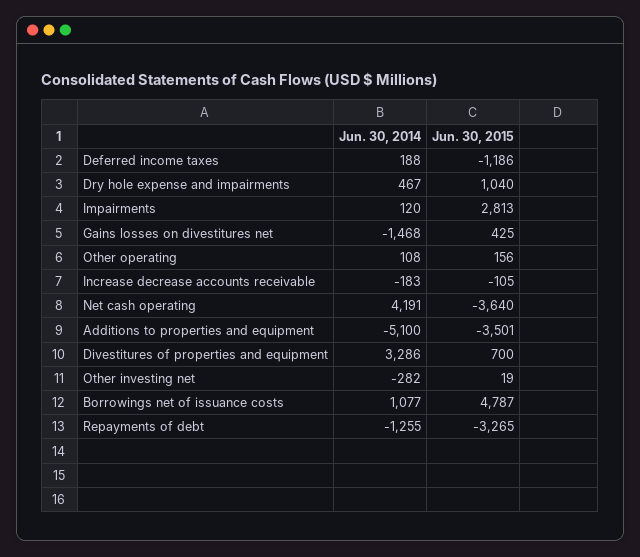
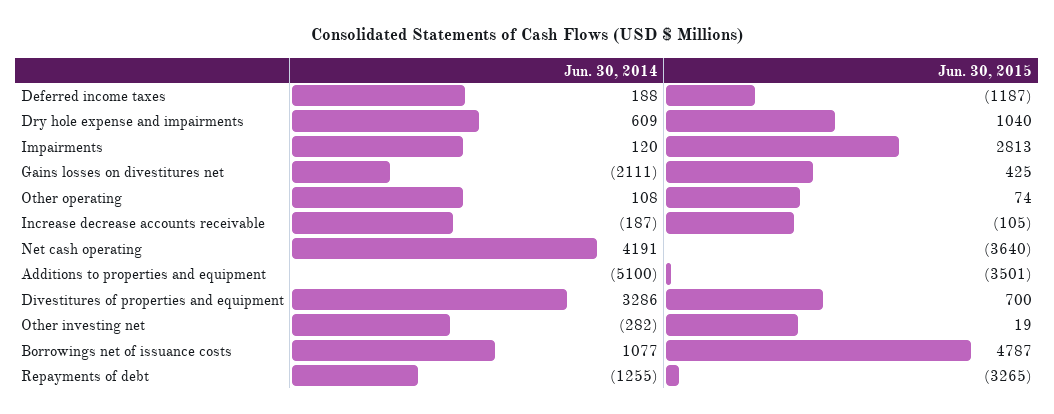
  {
    "Jun. 30, 2014": {
      "Deferred income taxes": 188,
-     "Dry hole expense and impairments": 467,
+     "Dry hole expense and impairments": 609,
      "Impairments": 120,
-     "Gains losses on divestitures net": -1468,
+     "Gains losses on divestitures net": -2111,
      "Other operating": 108,
-     "Increase decrease accounts receivable": -183,
+     "Increase decrease accounts receivable": -187,
      "Net cash operating": 4191,
      "Additions to properties and equipment": -5100,
      "Divestitures of properties and equipment": 3286,
      "Other investing net": -282,
      "Borrowings net of issuance costs": 1077,
      "Repayments of debt": -1255
    },
    "Jun. 30, 2015": {
-     "Deferred income taxes": -1186,
+     "Deferred income taxes": -1187,
      "Dry hole expense and impairments": 1040,
      "Impairments": 2813,
      "Gains losses on divestitures net": 425,
-     "Other operating": 156,
+     "Other operating": 74,
      "Increase decrease accounts receivable": -105,
      "Net cash operating": -3640,
      "Additions to properties and equipment": -3501,
      "Divestitures of properties and equipment": 700,
      "Other investing net": 19,
      "Borrowings net of issuance costs": 4787,
      "Repayments of debt": -3265
    }
  }

